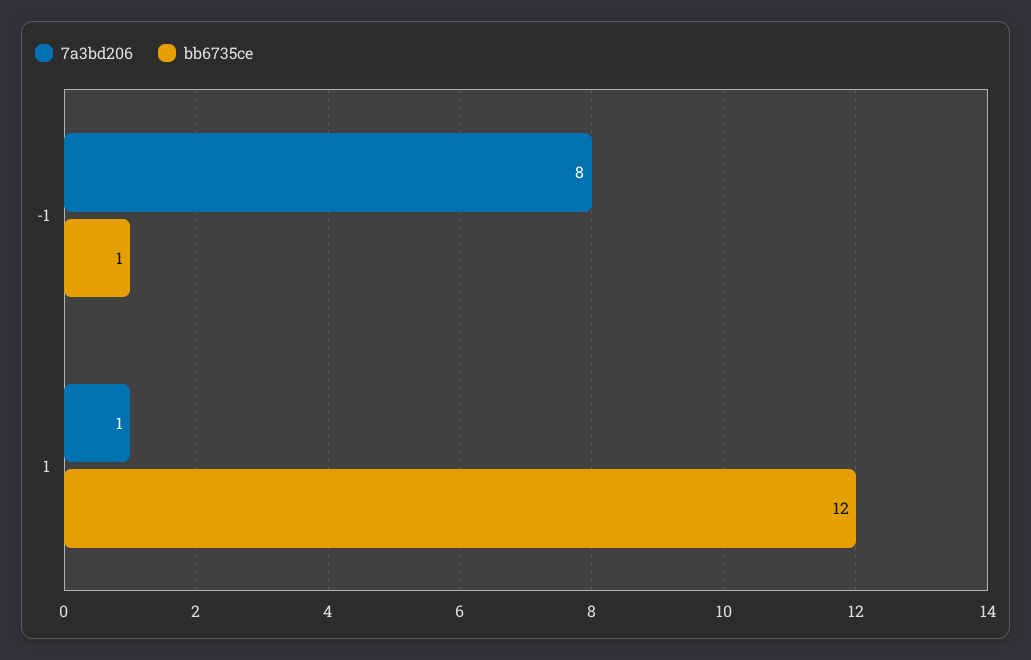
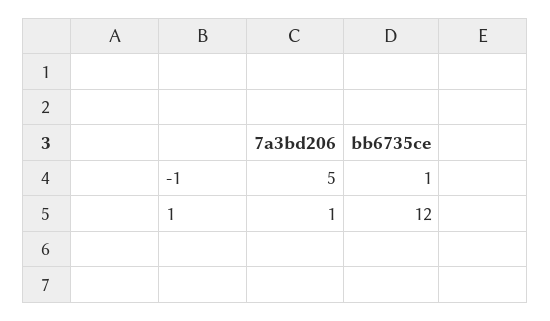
  {
    "7a3bd206": {
-     "-1": 8,
+     "-1": 5,
      "1": 1
    },
    "bb6735ce": {
      "-1": 1,
      "1": 12
    }
  }

